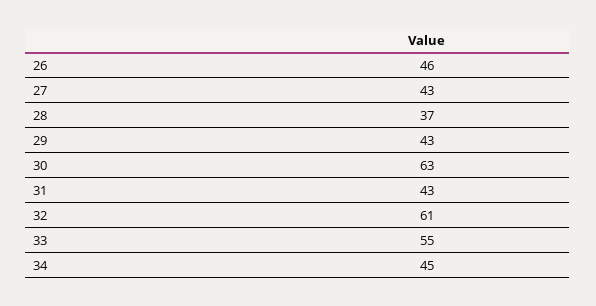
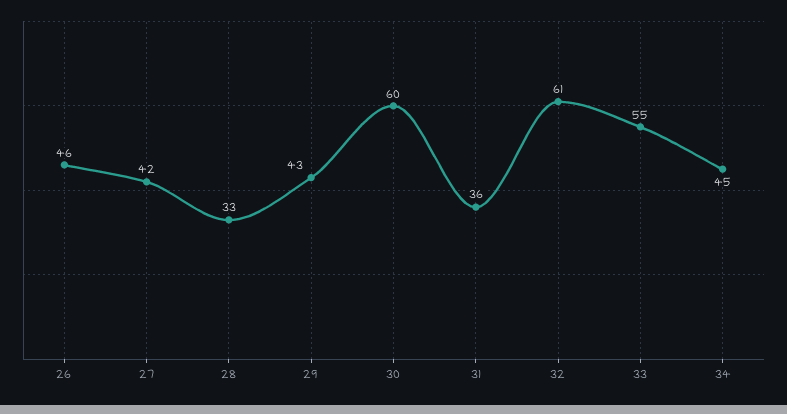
  {
    "26": 46,
-   "27": 43,
+   "27": 42,
-   "28": 37,
+   "28": 33,
    "29": 43,
-   "30": 63,
+   "30": 60,
-   "31": 43,
+   "31": 36,
    "32": 61,
    "33": 55,
    "34": 45
  }

